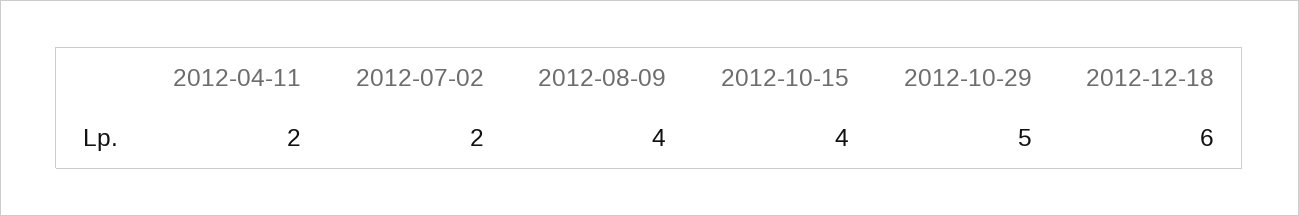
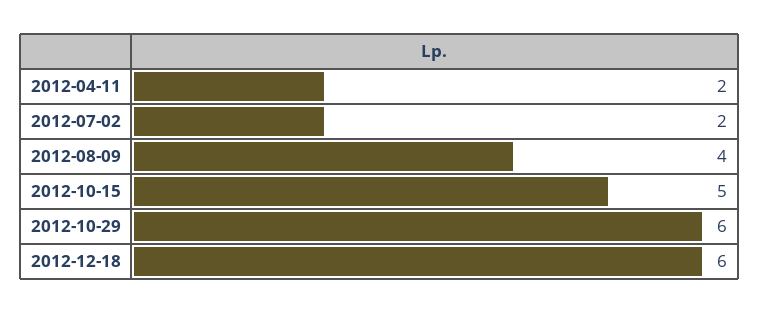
  {
    "2012-04-11": 2,
    "2012-07-02": 2,
    "2012-08-09": 4,
-   "2012-10-15": 4,
+   "2012-10-15": 5,
-   "2012-10-29": 5,
+   "2012-10-29": 6,
    "2012-12-18": 6
  }

